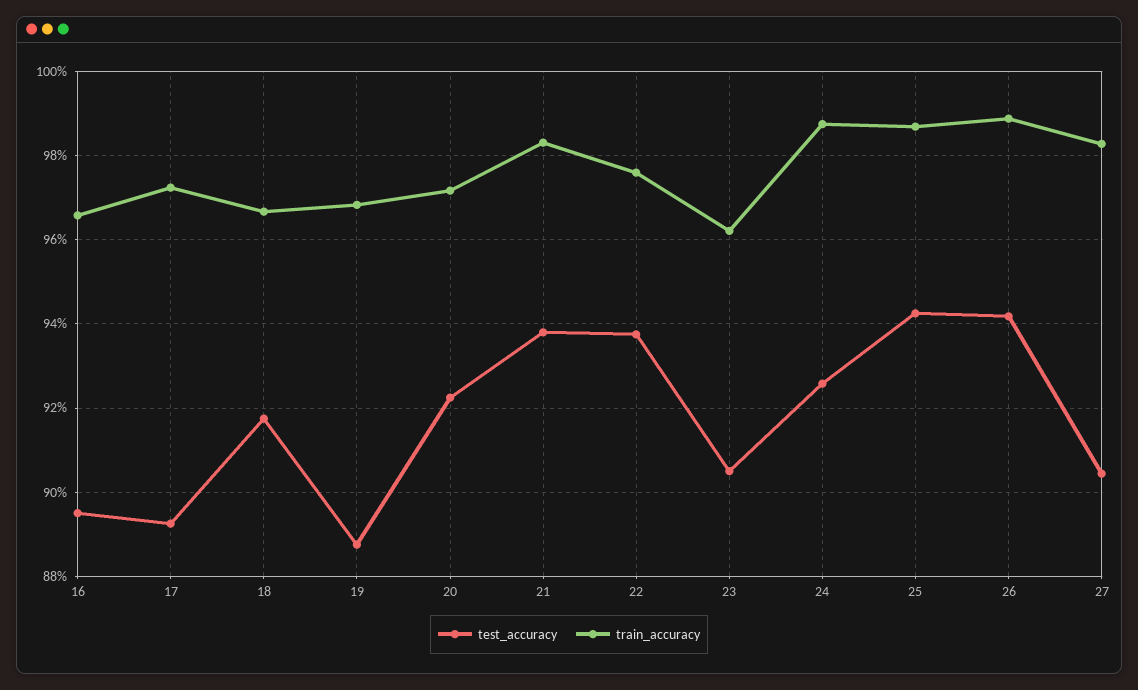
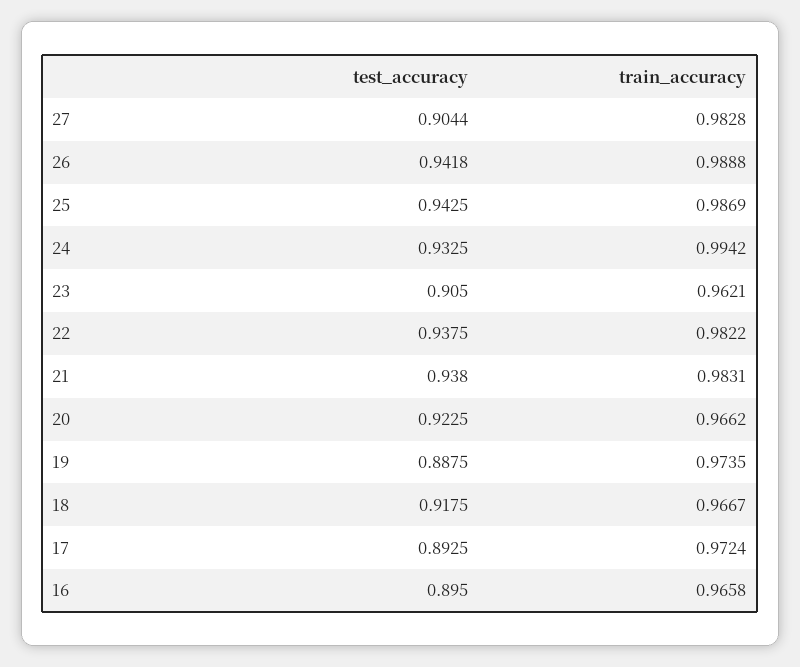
  {
    "test_accuracy": {
      "16": 0.895,
      "17": 0.8925,
      "18": 0.9175,
      "19": 0.8875,
      "20": 0.9225,
      "21": 0.938,
      "22": 0.9375,
      "23": 0.905,
-     "24": 0.926,
+     "24": 0.9325,
      "25": 0.9425,
      "26": 0.9418,
      "27": 0.9044
    },
    "train_accuracy": {
      "16": 0.9658,
      "17": 0.9724,
      "18": 0.9667,
-     "19": 0.968,
+     "19": 0.9735,
-     "20": 0.972,
+     "20": 0.9662,
      "21": 0.9831,
-     "22": 0.976,
+     "22": 0.9822,
      "23": 0.9621,
-     "24": 0.988,
+     "24": 0.9942,
      "25": 0.9869,
      "26": 0.9888,
      "27": 0.9828
    }
  }

